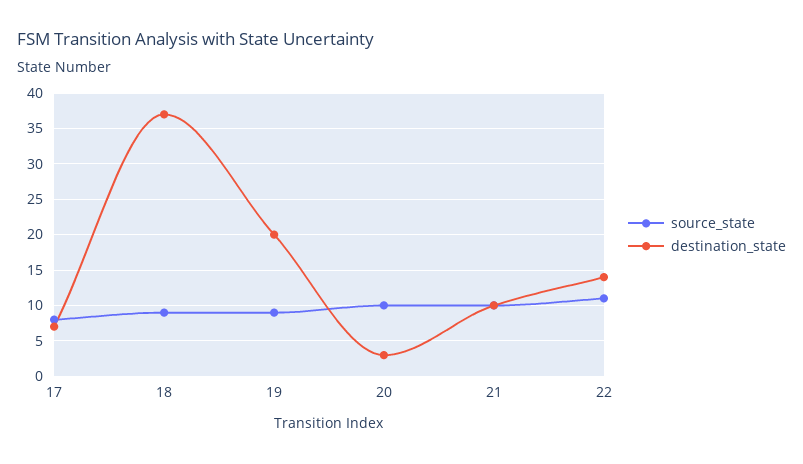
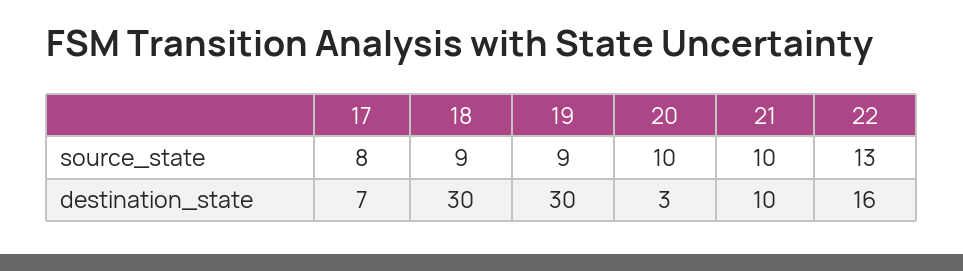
  {
    "source_state": {
      "17": 8,
      "18": 9,
      "19": 9,
      "20": 10,
      "21": 10,
-     "22": 11
+     "22": 13
    },
    "destination_state": {
      "17": 7,
-     "18": 37,
+     "18": 30,
-     "19": 20,
+     "19": 30,
      "20": 3,
      "21": 10,
-     "22": 14
+     "22": 16
    }
  }

